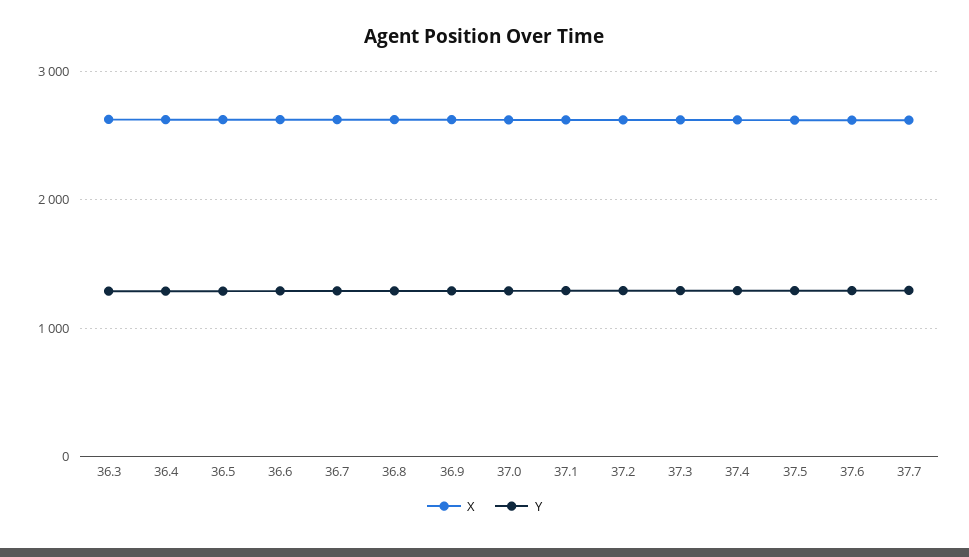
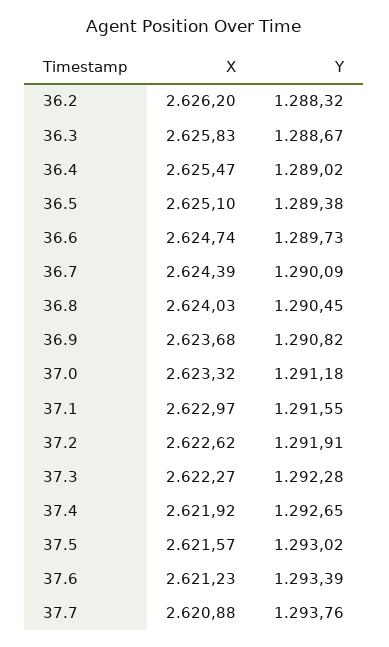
  {
    "X": {
      "36.3": 2625.83,
      "36.4": 2625.47,
      "36.5": 2625.1,
      "36.6": 2624.74,
      "36.7": 2624.39,
      "36.8": 2624.03,
      "36.9": 2623.68,
      "37.0": 2623.32,
      "37.1": 2622.97,
      "37.2": 2622.62,
      "37.3": 2622.27,
      "37.4": 2621.92,
      "37.5": 2621.57,
      "37.6": 2621.23,
-     "37.7": 2620.88
+     "37.7": 2620.88,
+     "36.2": 2626.2
    },
    "Y": {
      "36.3": 1288.67,
      "36.4": 1289.02,
      "36.5": 1289.38,
      "36.6": 1289.73,
      "36.7": 1290.09,
      "36.8": 1290.45,
      "36.9": 1290.82,
      "37.0": 1291.18,
      "37.1": 1291.55,
      "37.2": 1291.91,
      "37.3": 1292.28,
      "37.4": 1292.65,
      "37.5": 1293.02,
      "37.6": 1293.39,
-     "37.7": 1293.76
+     "37.7": 1293.76,
+     "36.2": 1288.32
    }
  }

